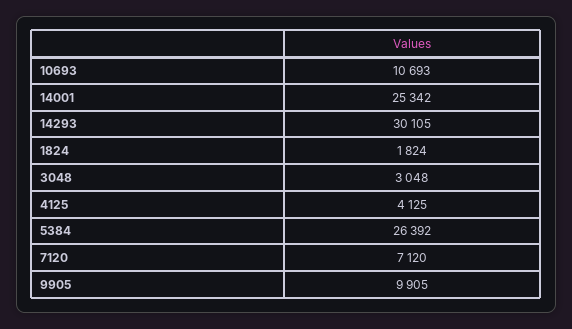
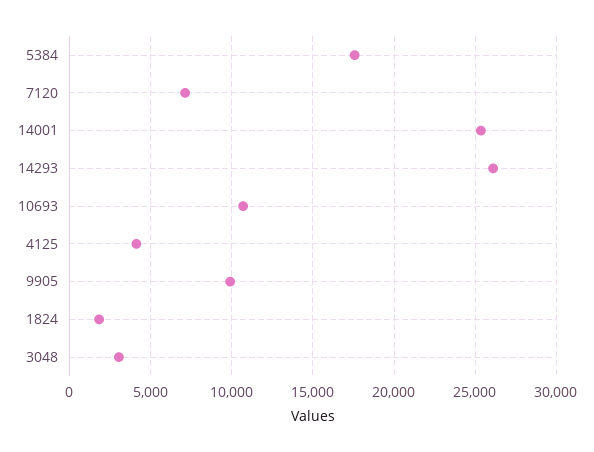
  {
    "10693": 10693,
    "14001": 25342,
-   "14293": 30105,
+   "14293": 26000,
    "1824": 1824,
    "3048": 3048,
    "4125": 4125,
-   "5384": 26392,
+   "5384": 17500,
    "7120": 7120,
    "9905": 9905
  }

